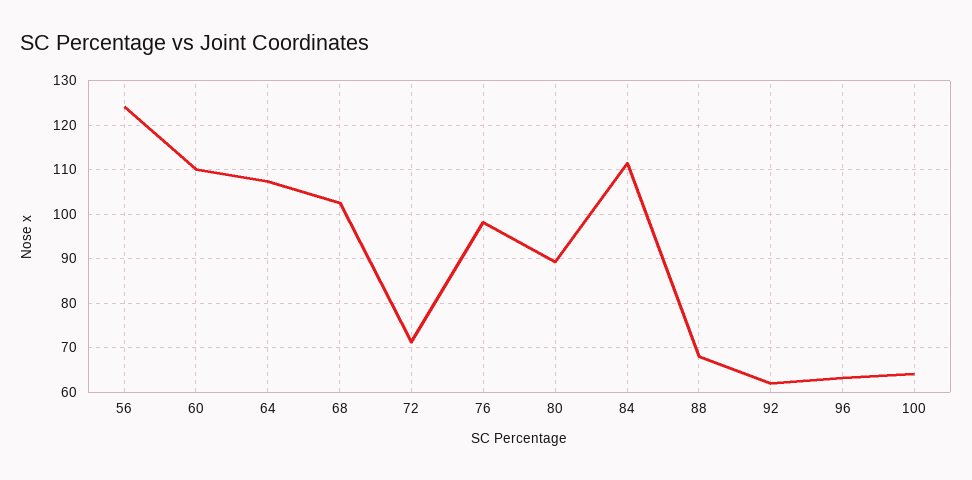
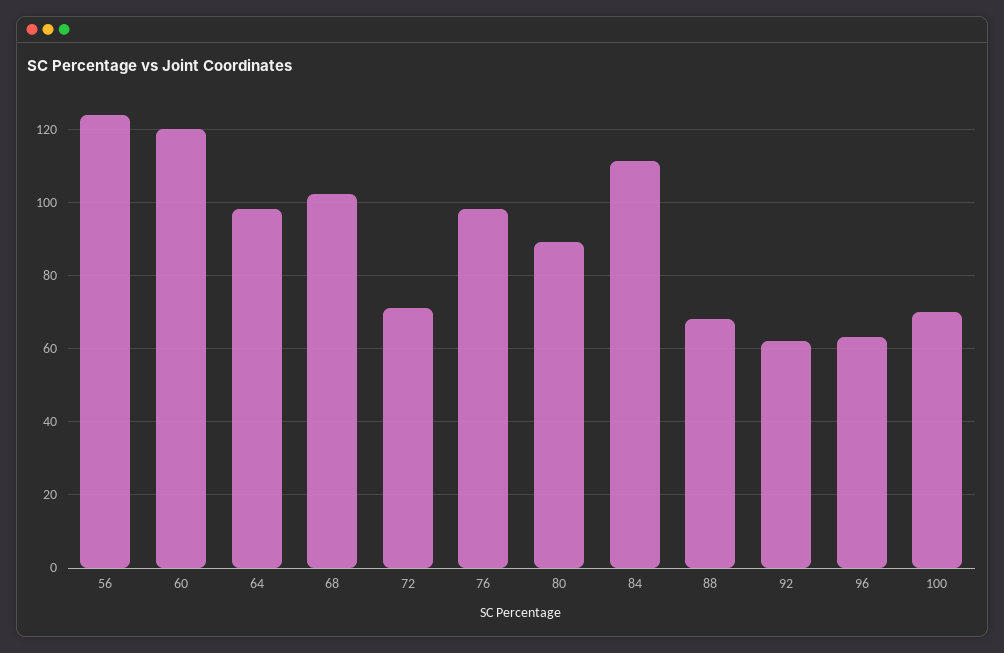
  {
    "56": 124,
-   "60": 110,
+   "60": 120,
-   "64": 108,
+   "64": 98,
    "68": 102,
    "72": 72,
    "76": 98,
    "80": 90,
    "84": 112,
    "88": 68,
    "92": 62,
    "96": 64,
-   "100": 64
+   "100": 70
  }

